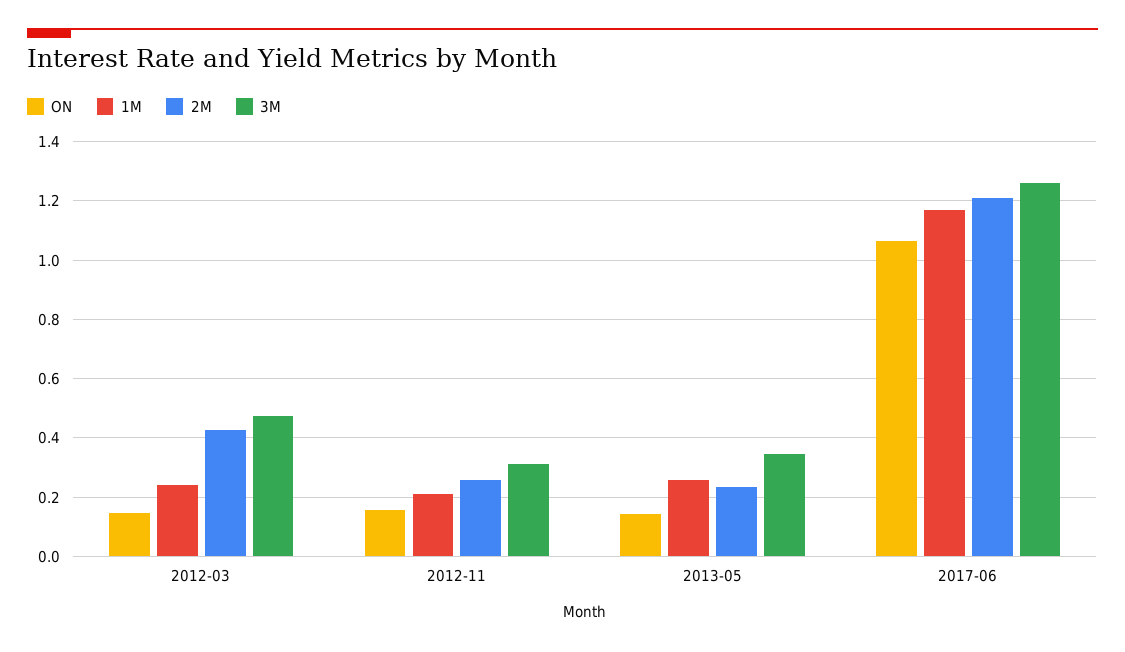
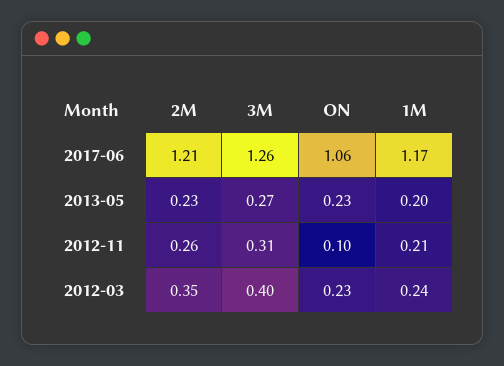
  {
    "ON": {
-     "2012-03": 0.15,
+     "2012-03": 0.23,
-     "2012-11": 0.15,
+     "2012-11": 0.1,
-     "2013-05": 0.15,
+     "2013-05": 0.23,
      "2017-06": 1.06
    },
    "1M": {
      "2012-03": 0.24,
      "2012-11": 0.21,
-     "2013-05": 0.25,
+     "2013-05": 0.2,
      "2017-06": 1.17
    },
    "2M": {
-     "2012-03": 0.425,
+     "2012-03": 0.35,
      "2012-11": 0.26,
      "2013-05": 0.23,
      "2017-06": 1.21
    },
    "3M": {
-     "2012-03": 0.475,
+     "2012-03": 0.4,
      "2012-11": 0.31,
-     "2013-05": 0.35,
+     "2013-05": 0.27,
      "2017-06": 1.26
    }
  }

